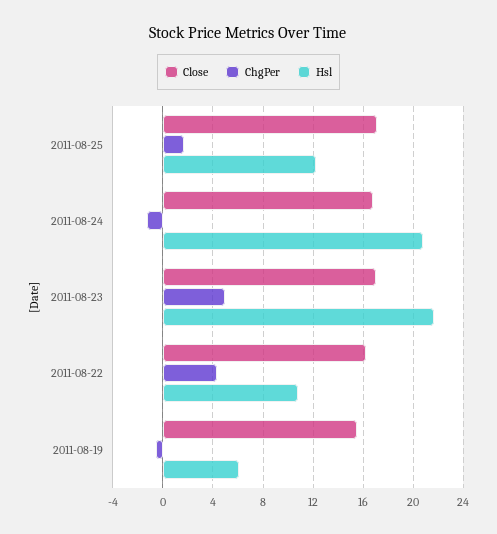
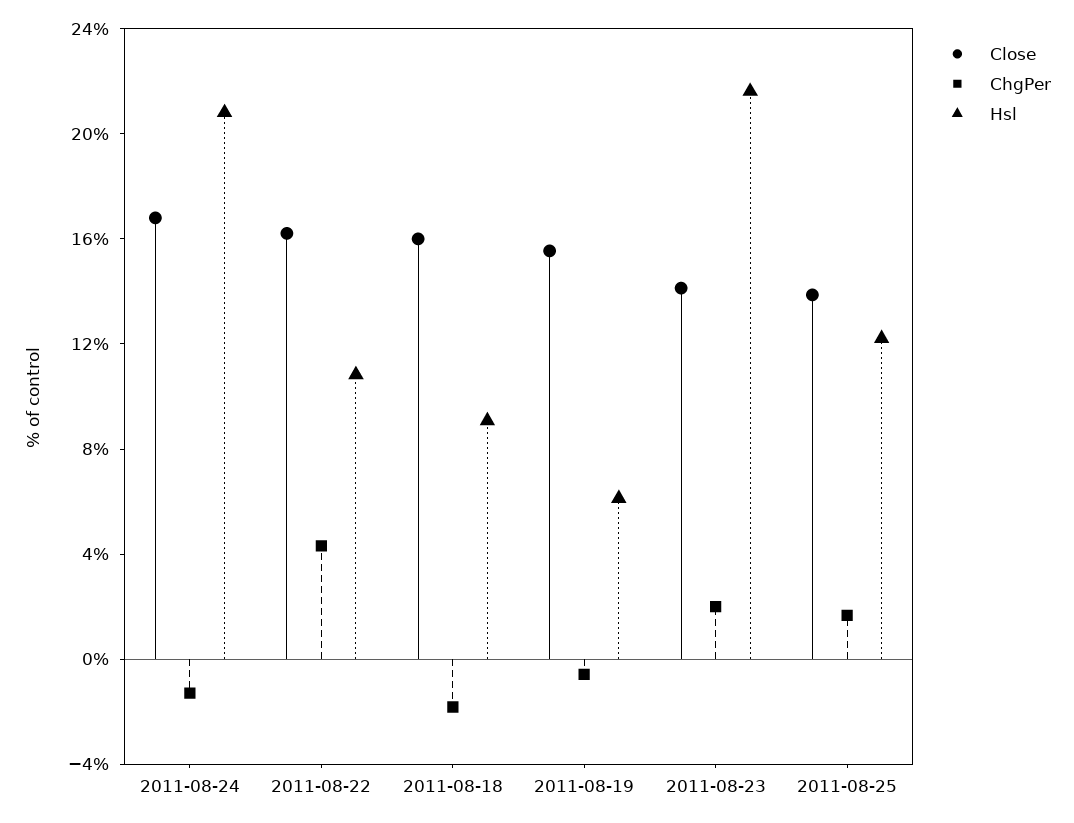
  {
    "Close": {
-     "2011-08-25": 17,
+     "2011-08-25": 14,
      "2011-08-24": 17,
-     "2011-08-23": 17,
+     "2011-08-23": 14,
      "2011-08-22": 16,
-     "2011-08-19": 15.5
+     "2011-08-19": 15.5,
+     "2011-08-18": 16
    },
    "ChgPer": {
      "2011-08-25": 1.5,
      "2011-08-24": -1.5,
-     "2011-08-23": 5,
+     "2011-08-23": 2,
      "2011-08-22": 4.5,
-     "2011-08-19": -0.5
+     "2011-08-19": -0.5,
+     "2011-08-18": -2
    },
    "Hsl": {
      "2011-08-25": 12,
      "2011-08-24": 21,
      "2011-08-23": 21.5,
      "2011-08-22": 11,
-     "2011-08-19": 6
+     "2011-08-19": 6,
+     "2011-08-18": 9
    }
  }

